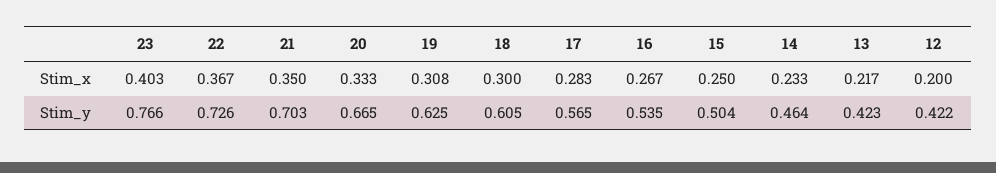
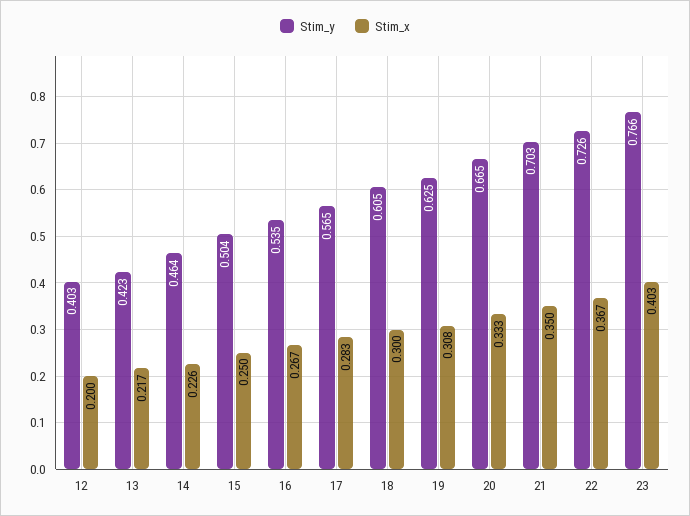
  {
    "Stim_x": {
      "23": 0.403,
      "22": 0.367,
      "21": 0.35,
      "20": 0.333,
      "19": 0.308,
      "18": 0.3,
      "17": 0.283,
      "16": 0.267,
      "15": 0.25,
-     "14": 0.233,
+     "14": 0.226,
      "13": 0.217,
      "12": 0.2
    },
    "Stim_y": {
      "23": 0.766,
      "22": 0.726,
      "21": 0.703,
      "20": 0.665,
      "19": 0.625,
      "18": 0.605,
      "17": 0.565,
      "16": 0.535,
      "15": 0.504,
      "14": 0.464,
      "13": 0.423,
-     "12": 0.422
+     "12": 0.403
    }
  }

